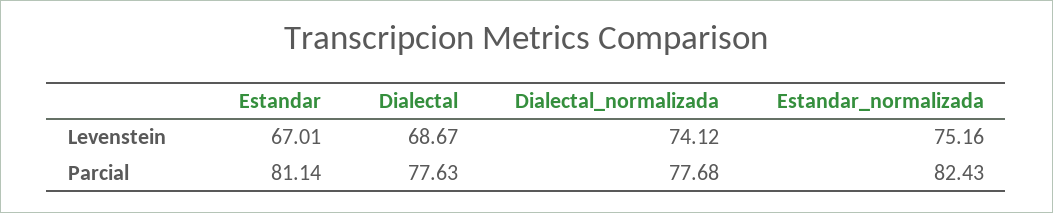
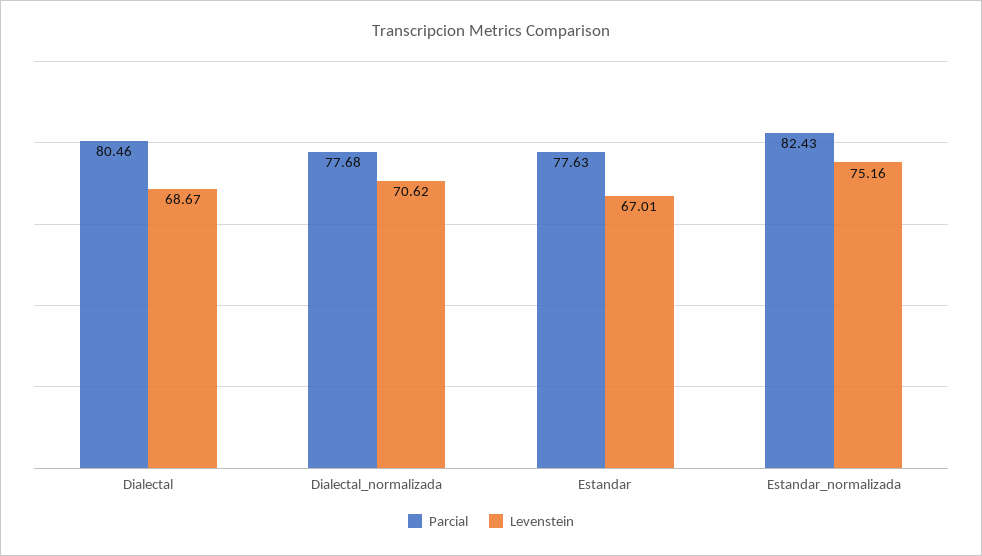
  {
    "Levenstein": {
      "Estandar": 67.01,
      "Dialectal": 68.67,
-     "Dialectal_normalizada": 74.12,
+     "Dialectal_normalizada": 70.62,
      "Estandar_normalizada": 75.16
    },
    "Parcial": {
-     "Estandar": 81.14,
+     "Estandar": 77.63,
-     "Dialectal": 77.63,
+     "Dialectal": 80.46,
      "Dialectal_normalizada": 77.68,
      "Estandar_normalizada": 82.43
    }
  }

